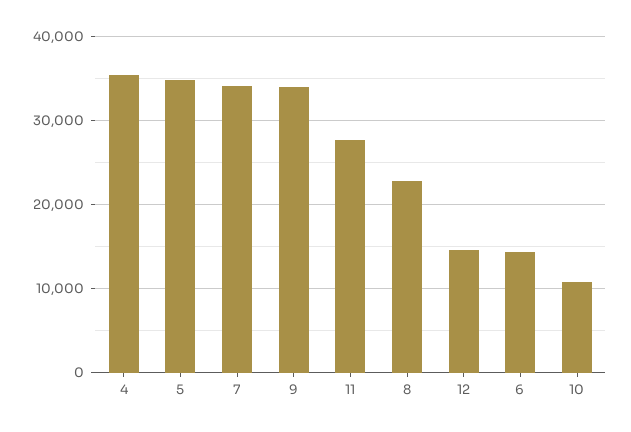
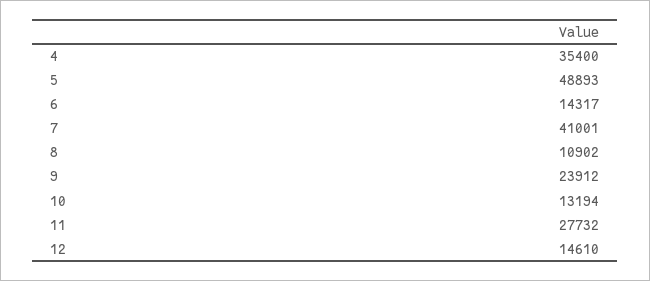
  {
    "4": 35400,
-   "5": 35000,
+   "5": 48893,
-   "7": 34000,
+   "7": 41001,
-   "9": 34000,
+   "9": 23912,
    "11": 27732,
-   "8": 23000,
+   "8": 10902,
    "12": 14610,
    "6": 14317,
-   "10": 11000
+   "10": 13194
  }

